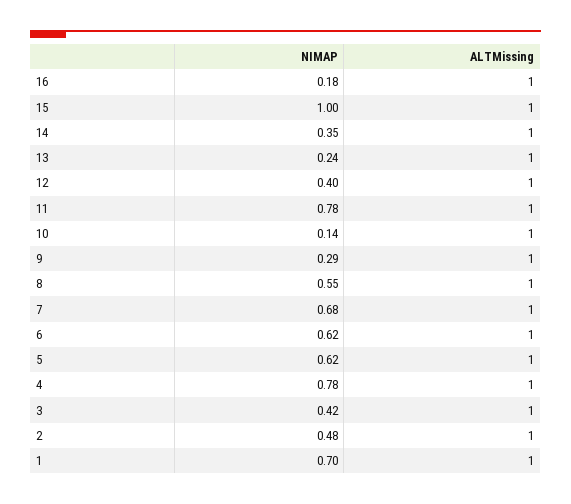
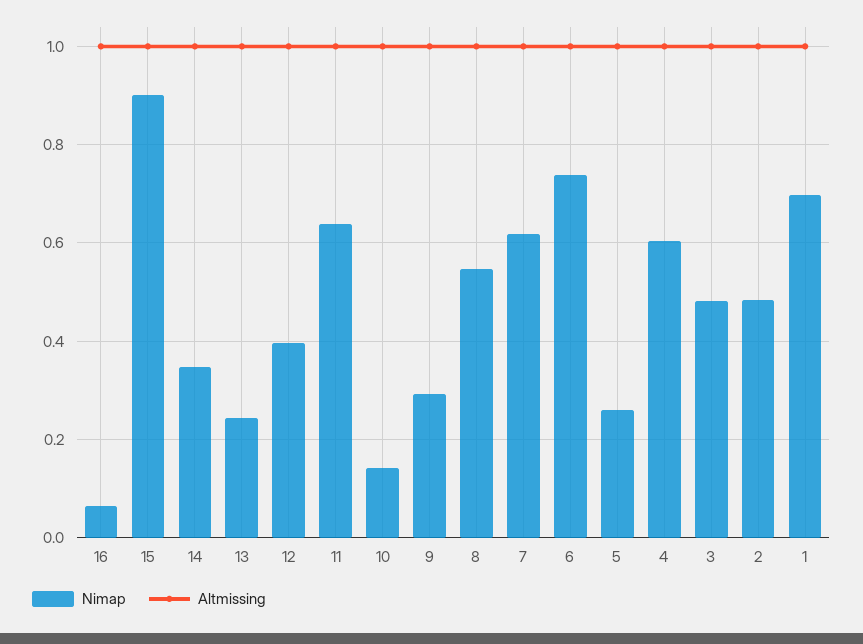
  {
    "NIMAP": {
-     "16": 0.18,
+     "16": 0.06,
-     "15": 1,
+     "15": 0.9,
      "14": 0.35,
      "13": 0.24,
      "12": 0.4,
-     "11": 0.78,
+     "11": 0.64,
      "10": 0.14,
      "9": 0.29,
      "8": 0.55,
-     "7": 0.68,
+     "7": 0.62,
-     "6": 0.62,
+     "6": 0.74,
-     "5": 0.62,
+     "5": 0.26,
-     "4": 0.78,
+     "4": 0.6,
-     "3": 0.42,
+     "3": 0.48,
      "2": 0.48,
      "1": 0.7
    },
    "ALTMissing": {
      "16": 1,
      "15": 1,
      "14": 1,
      "13": 1,
      "12": 1,
      "11": 1,
      "10": 1,
      "9": 1,
      "8": 1,
      "7": 1,
      "6": 1,
      "5": 1,
      "4": 1,
      "3": 1,
      "2": 1,
      "1": 1
    }
  }

